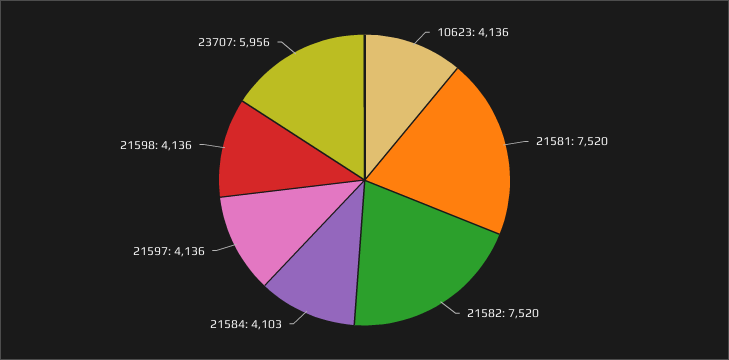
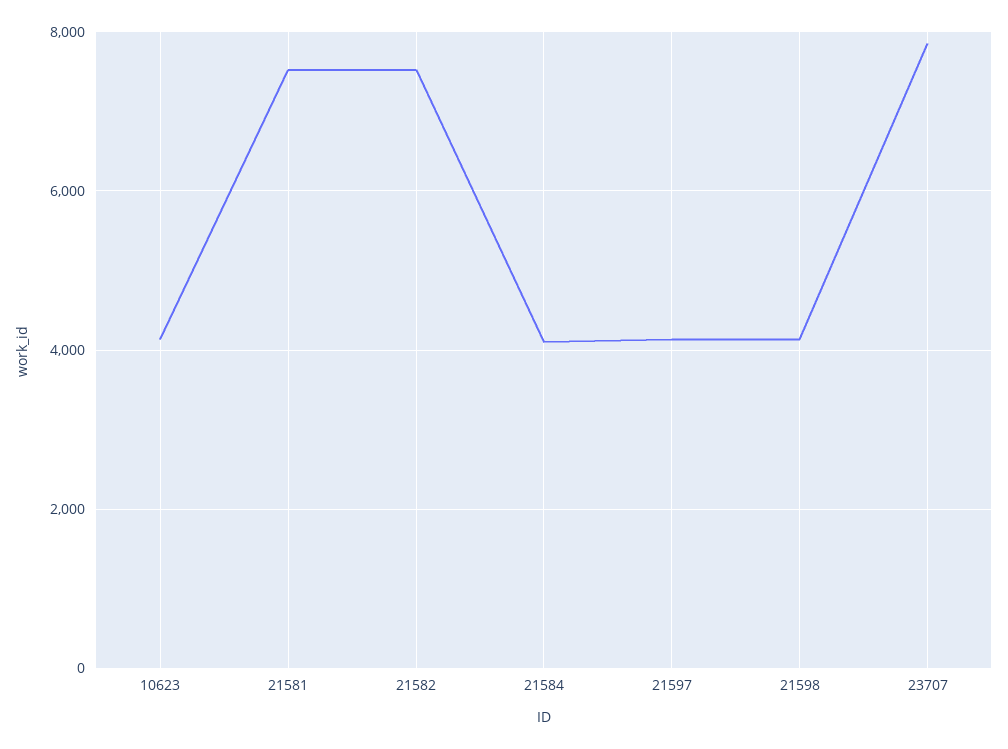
  {
    "10623": 4136,
    "21581": 7520,
    "21582": 7520,
    "21584": 4103,
    "21597": 4136,
    "21598": 4136,
-   "23707": 5956
+   "23707": 7800
  }

